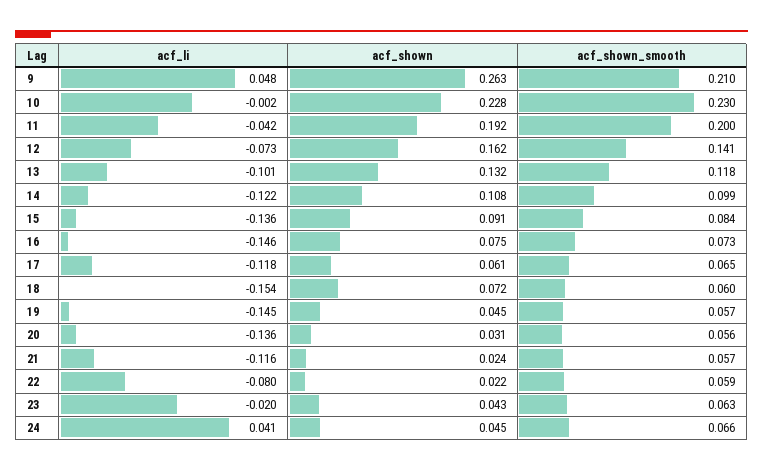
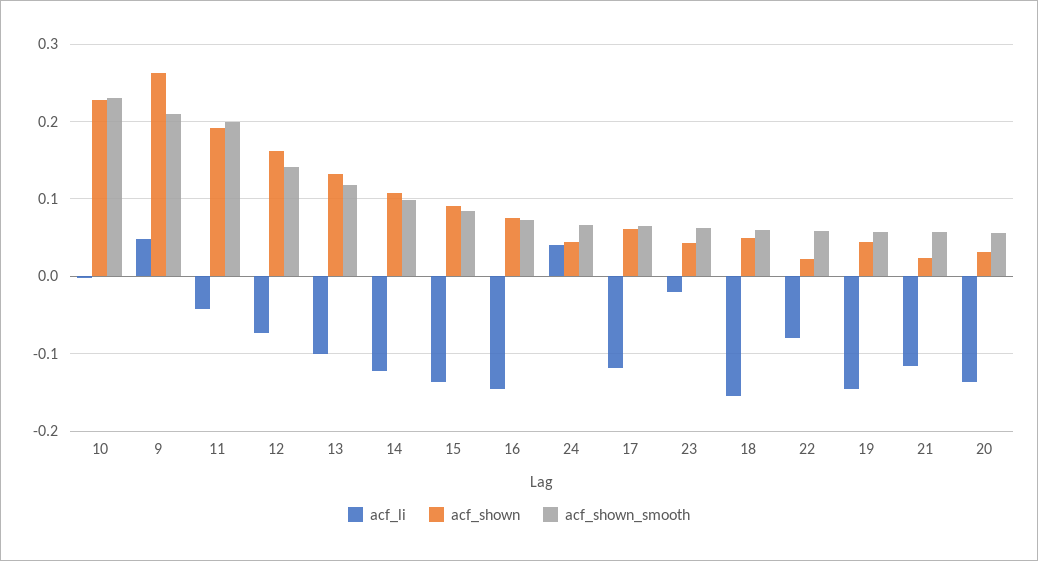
  {
    "acf_li": {
      "9": 0.048,
      "10": -0.002,
      "11": -0.042,
      "12": -0.073,
      "13": -0.101,
      "14": -0.122,
      "15": -0.136,
      "16": -0.146,
      "17": -0.118,
      "18": -0.154,
      "19": -0.145,
      "20": -0.136,
      "21": -0.116,
      "22": -0.08,
      "23": -0.02,
      "24": 0.041
    },
    "acf_shown": {
      "9": 0.263,
      "10": 0.228,
      "11": 0.192,
      "12": 0.162,
      "13": 0.132,
      "14": 0.108,
      "15": 0.091,
      "16": 0.075,
      "17": 0.061,
-     "18": 0.072,
+     "18": 0.05,
      "19": 0.045,
      "20": 0.031,
      "21": 0.024,
      "22": 0.022,
      "23": 0.043,
      "24": 0.045
    },
    "acf_shown_smooth": {
      "9": 0.21,
      "10": 0.23,
      "11": 0.2,
      "12": 0.141,
      "13": 0.118,
      "14": 0.099,
      "15": 0.084,
      "16": 0.073,
      "17": 0.065,
      "18": 0.06,
      "19": 0.057,
      "20": 0.056,
      "21": 0.057,
      "22": 0.059,
      "23": 0.063,
      "24": 0.066
    }
  }

